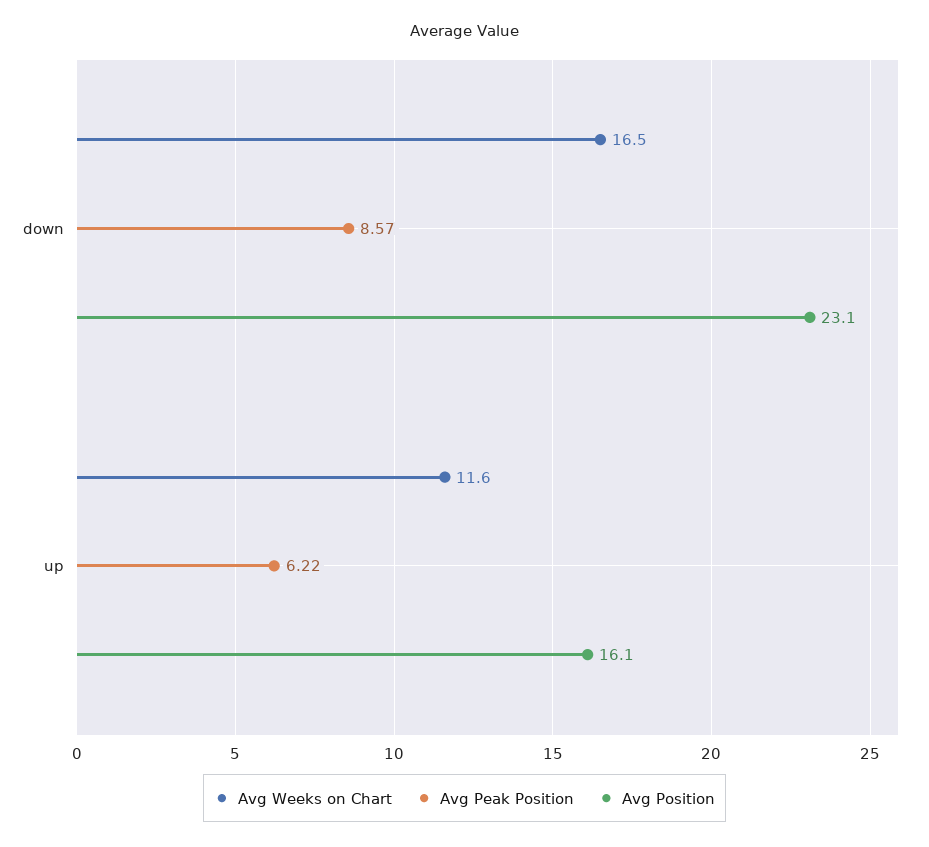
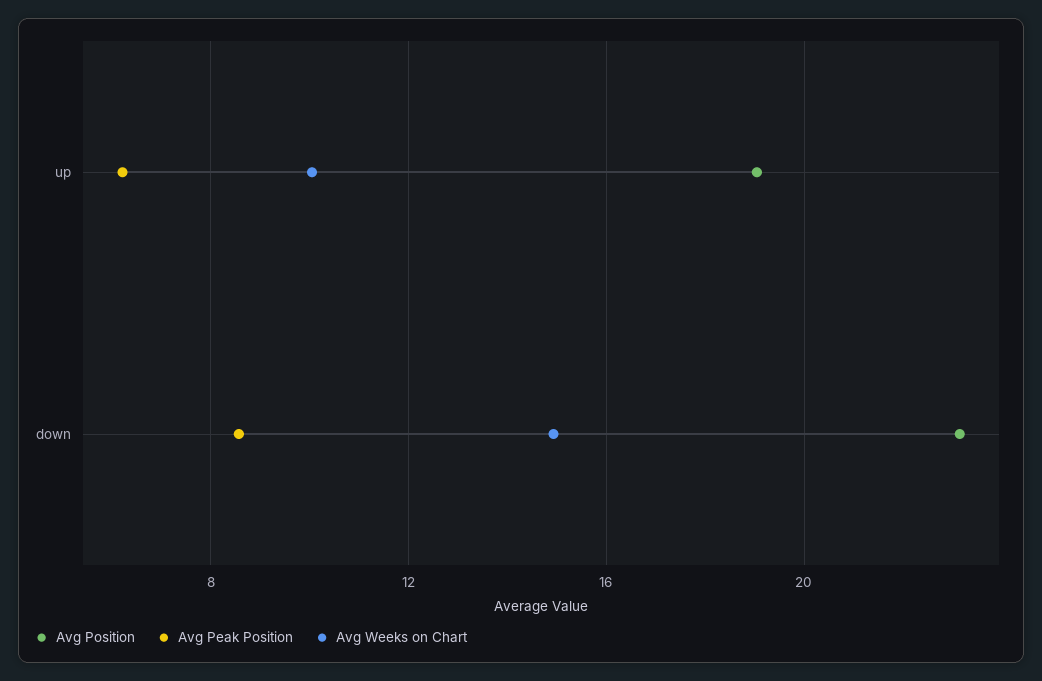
  {
    "Avg Weeks on Chart": {
-     "down": 16.5,
+     "down": 15,
-     "up": 11.6
+     "up": 10
    },
    "Avg Peak Position": {
      "down": 8.57,
      "up": 6.22
    },
    "Avg Position": {
      "down": 23.1,
-     "up": 16.1
+     "up": 19
    }
  }

